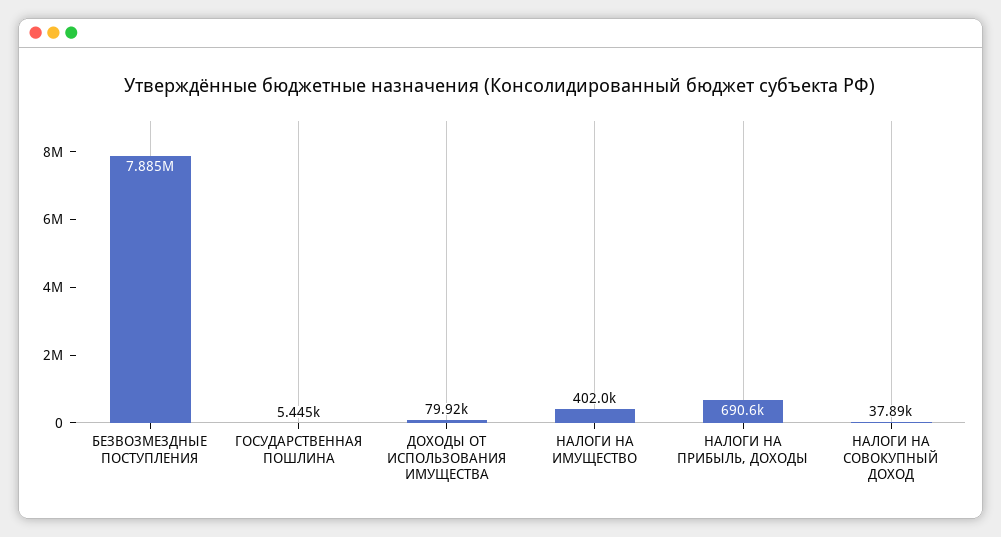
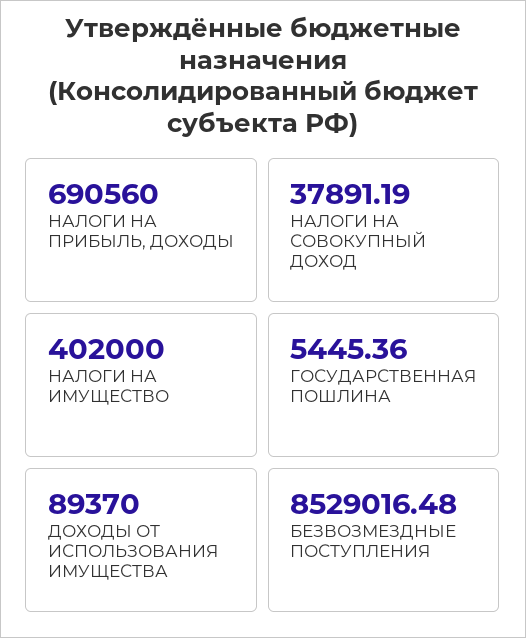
  {
-   "БЕЗВОЗМЕЗДНЫЕ ПОСТУПЛЕНИЯ": 7885000,
+   "БЕЗВОЗМЕЗДНЫЕ ПОСТУПЛЕНИЯ": 8529016.48,
    "ГОСУДАРСТВЕННАЯ ПОШЛИНА": 5445.36,
-   "ДОХОДЫ ОТ ИСПОЛЬЗОВАНИЯ ИМУЩЕСТВА": 79920,
+   "ДОХОДЫ ОТ ИСПОЛЬЗОВАНИЯ ИМУЩЕСТВА": 89370,
    "НАЛОГИ НА ИМУЩЕСТВО": 402000,
    "НАЛОГИ НА ПРИБЫЛЬ, ДОХОДЫ": 690560,
    "НАЛОГИ НА СОВОКУПНЫЙ ДОХОД": 37891.19
  }

